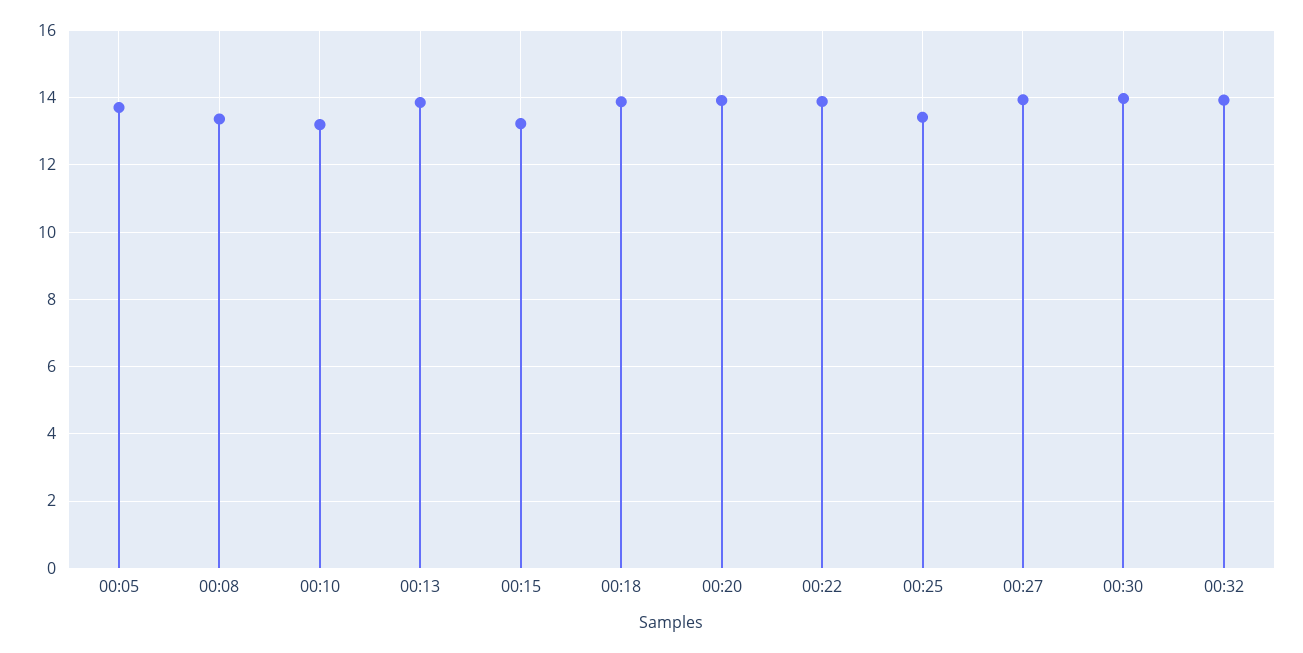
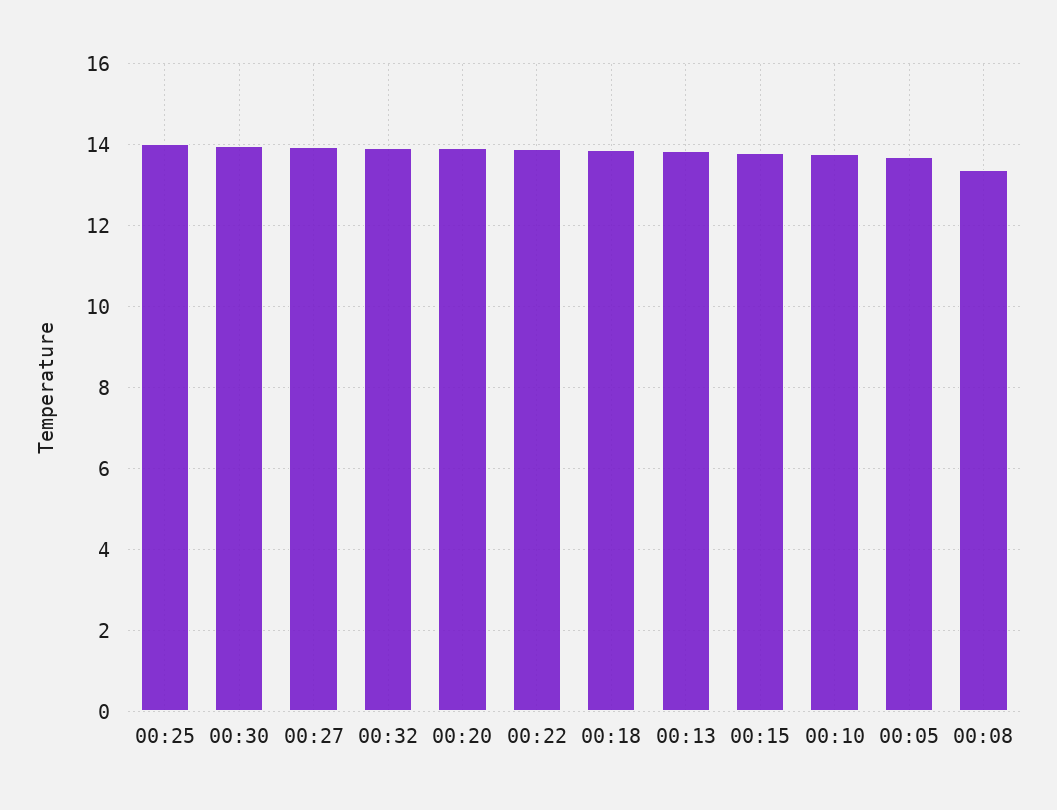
  {
    "00:05": 13.8,
    "00:08": 13.4,
-   "00:10": 13.2,
+   "00:10": 13.8,
    "00:13": 13.8,
-   "00:15": 13.2,
+   "00:15": 13.8,
    "00:18": 13.8,
    "00:20": 14,
    "00:22": 13.8,
-   "00:25": 13.4,
+   "00:25": 14,
    "00:27": 14,
    "00:30": 14,
    "00:32": 14
  }

